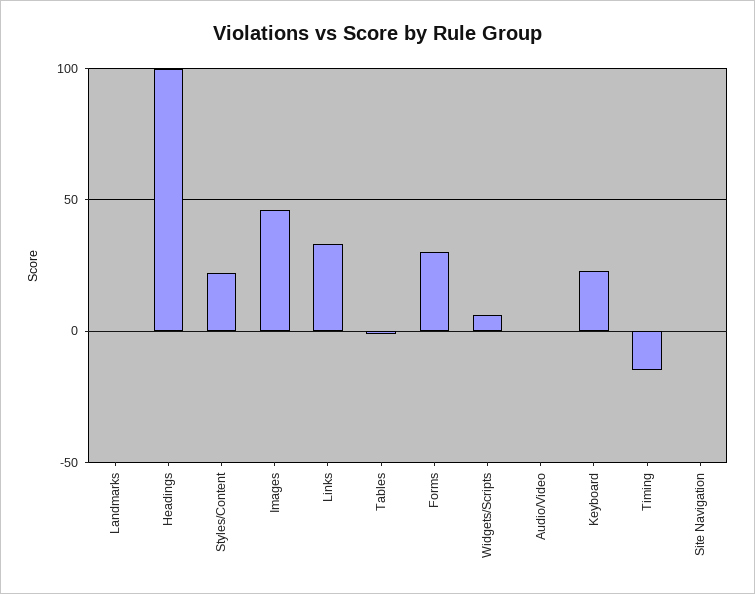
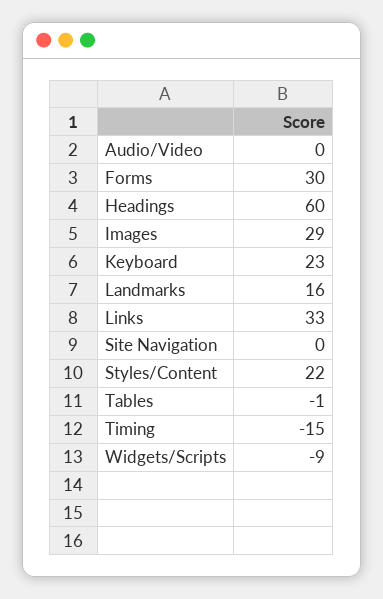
  {
-   "Landmarks": 0,
+   "Landmarks": 16,
-   "Headings": 100,
+   "Headings": 60,
    "Styles/Content": 22,
-   "Images": 45,
+   "Images": 29,
    "Links": 33,
    "Tables": -1,
    "Forms": 30,
-   "Widgets/Scripts": 5,
+   "Widgets/Scripts": -9,
    "Audio/Video": 0,
    "Keyboard": 23,
    "Timing": -15,
    "Site Navigation": 0
  }

